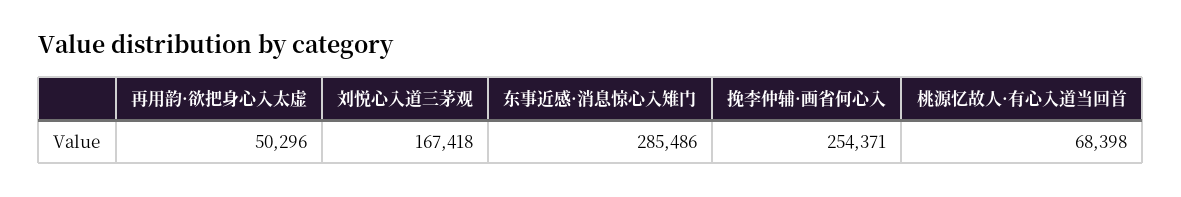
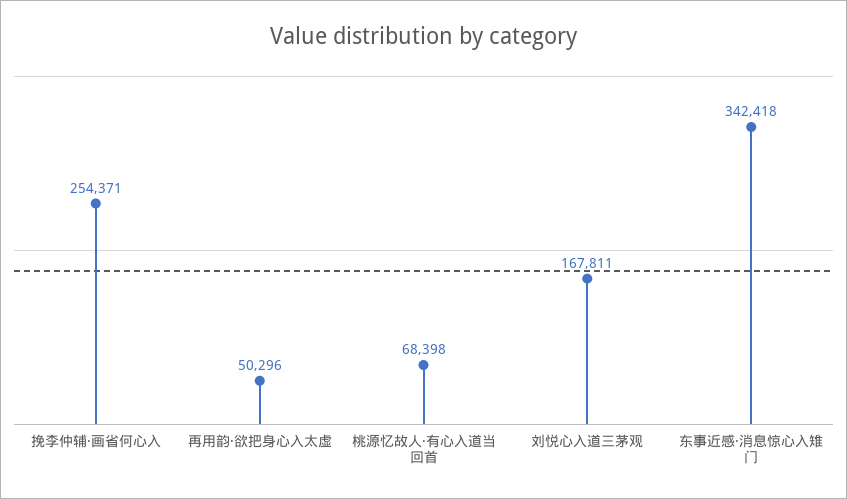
  {
    "再用韵·欲把身心入太虚": 50296,
-   "刘悦心入道三茅观": 167418,
+   "刘悦心入道三茅观": 167811,
-   "东事近感·消息惊心入雉门": 285486,
+   "东事近感·消息惊心入雉门": 342418,
    "挽李仲辅·画省何心入": 254371,
    "桃源忆故人·有心入道当回首": 68398
  }

